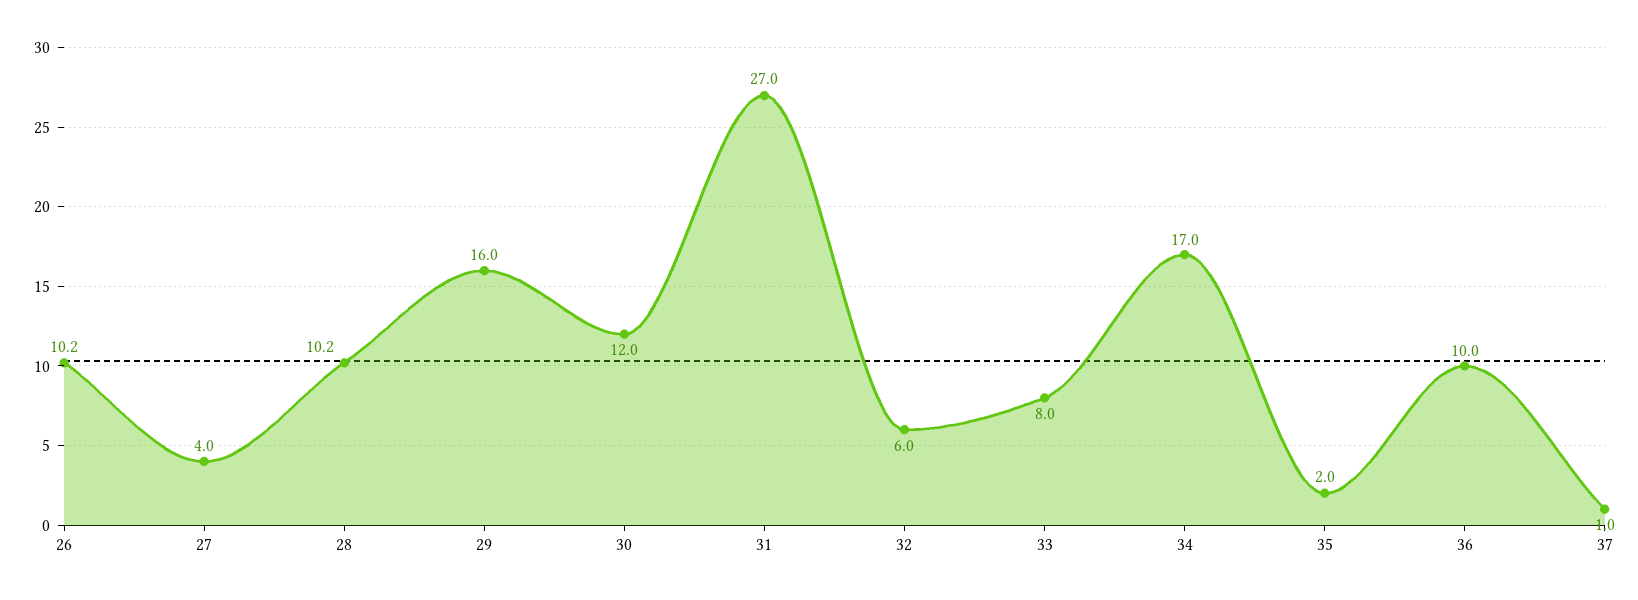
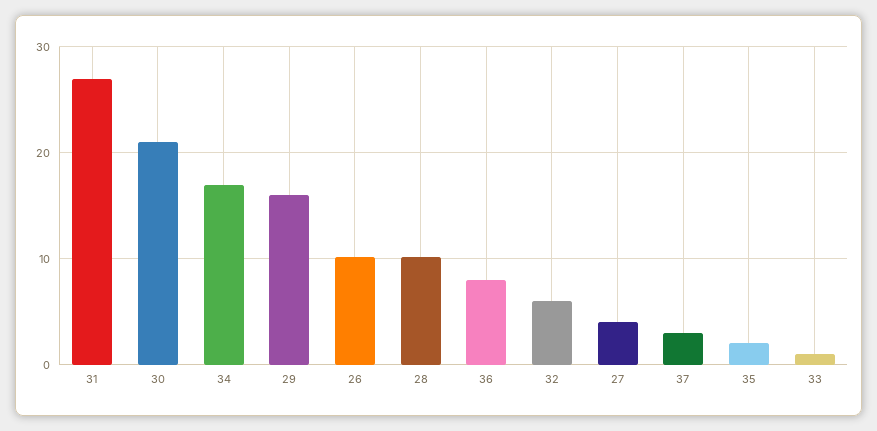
  {
    "26": 10.2,
    "27": 4,
    "28": 10.2,
    "29": 16,
-   "30": 12,
+   "30": 21,
    "31": 27,
    "32": 6,
-   "33": 8,
+   "33": 1,
    "34": 17,
    "35": 2,
-   "36": 10,
+   "36": 8,
-   "37": 1
+   "37": 3
  }

